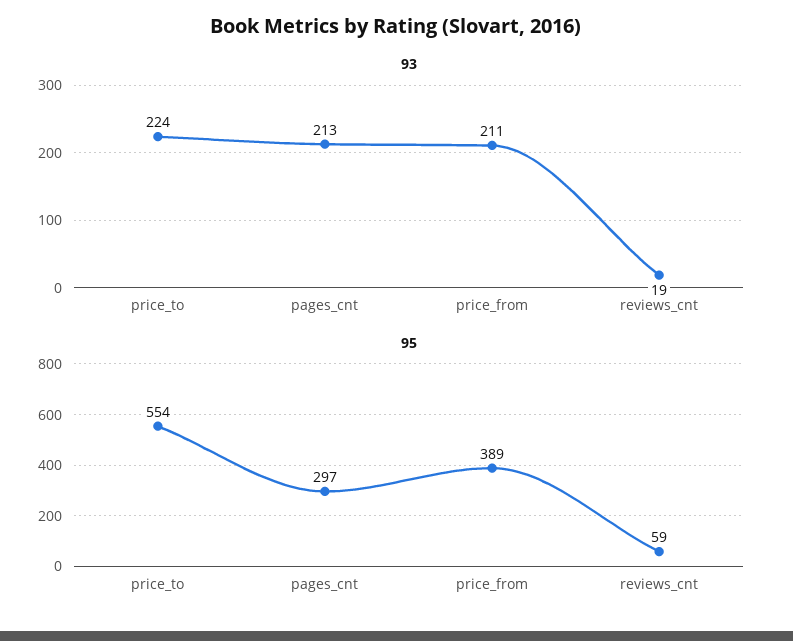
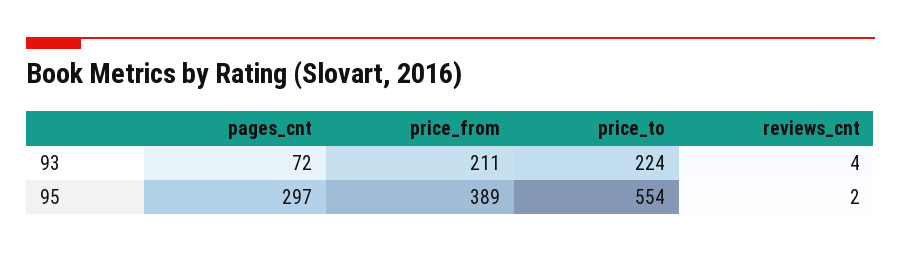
  {
    "93": {
      "price_to": 224,
-     "pages_cnt": 213,
+     "pages_cnt": 72,
      "price_from": 211,
-     "reviews_cnt": 19
+     "reviews_cnt": 4
    },
    "95": {
      "price_to": 554,
      "pages_cnt": 297,
      "price_from": 389,
-     "reviews_cnt": 59
+     "reviews_cnt": 2
    }
  }

